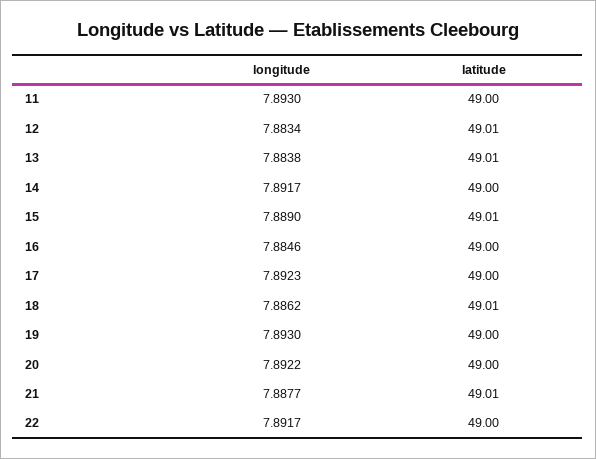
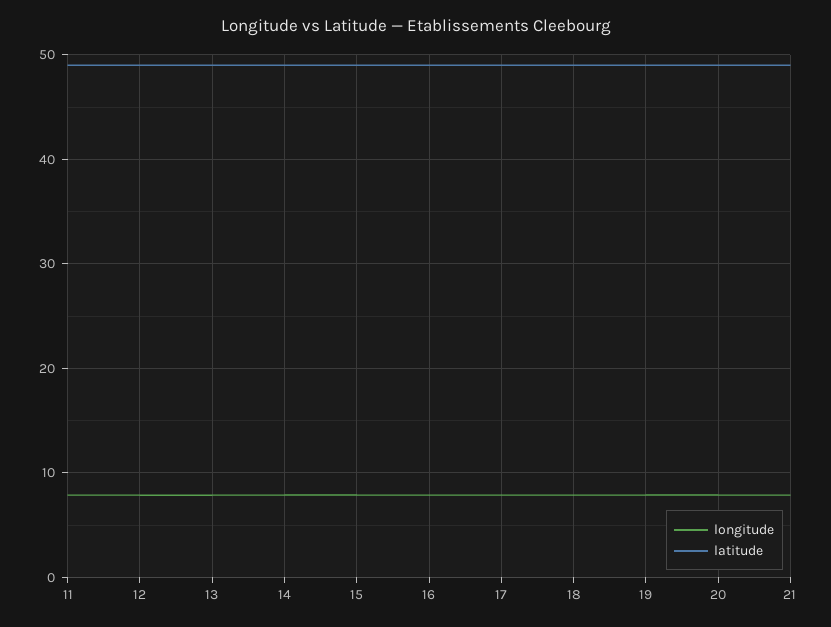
  {
    "longitude": {
      "11": 7.893,
      "12": 7.8834,
      "13": 7.8838,
      "14": 7.8917,
      "15": 7.889,
      "16": 7.8846,
      "17": 7.8923,
      "18": 7.8862,
      "19": 7.893,
      "20": 7.8922,
-     "21": 7.8877,
+     "21": 7.8877
-     "22": 7.8917
    },
    "latitude": {
      "11": 49,
      "12": 49.01,
      "13": 49.01,
      "14": 49,
      "15": 49.01,
      "16": 49,
      "17": 49,
      "18": 49.01,
      "19": 49,
      "20": 49,
-     "21": 49.01,
+     "21": 49.01
-     "22": 49
    }
  }

